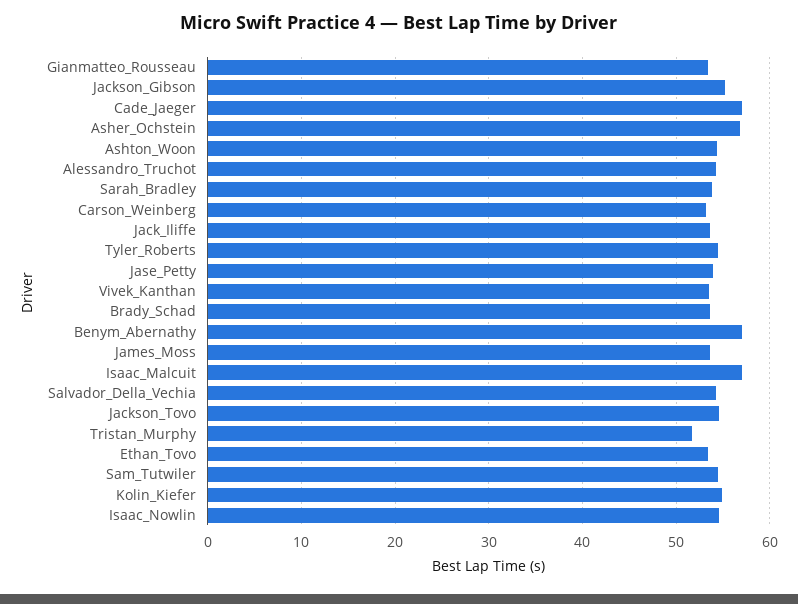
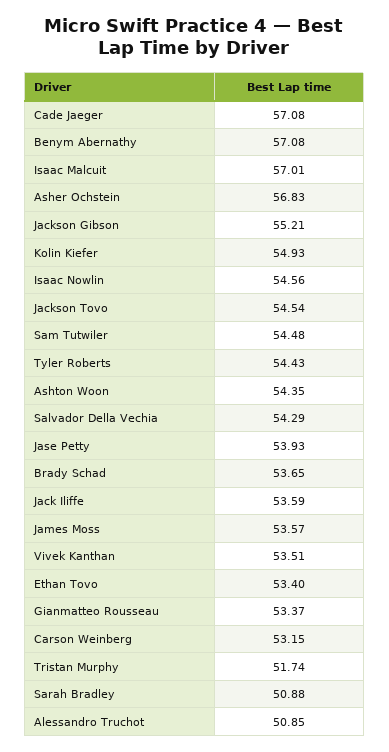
  {
    "Gianmatteo_Rousseau": 53.37,
    "Jackson_Gibson": 55.21,
    "Cade_Jaeger": 57.08,
    "Asher_Ochstein": 56.83,
    "Ashton_Woon": 54.35,
-   "Alessandro_Truchot": 54,
+   "Alessandro_Truchot": 50.85,
-   "Sarah_Bradley": 54,
+   "Sarah_Bradley": 50.88,
    "Carson_Weinberg": 53.15,
    "Jack_Iliffe": 53.59,
    "Tyler_Roberts": 54.43,
    "Jase_Petty": 53.93,
    "Vivek_Kanthan": 53.51,
    "Brady_Schad": 53.65,
    "Benym_Abernathy": 57.08,
    "James_Moss": 53.57,
    "Isaac_Malcuit": 57.01,
    "Salvador_Della_Vechia": 54.29,
    "Jackson_Tovo": 54.54,
    "Tristan_Murphy": 51.74,
    "Ethan_Tovo": 53.4,
    "Sam_Tutwiler": 54.48,
    "Kolin_Kiefer": 54.93,
    "Isaac_Nowlin": 54.56
  }

